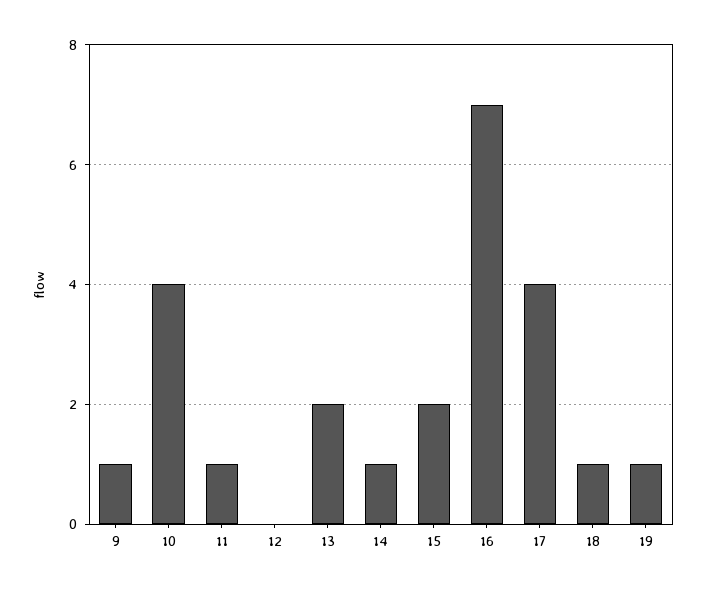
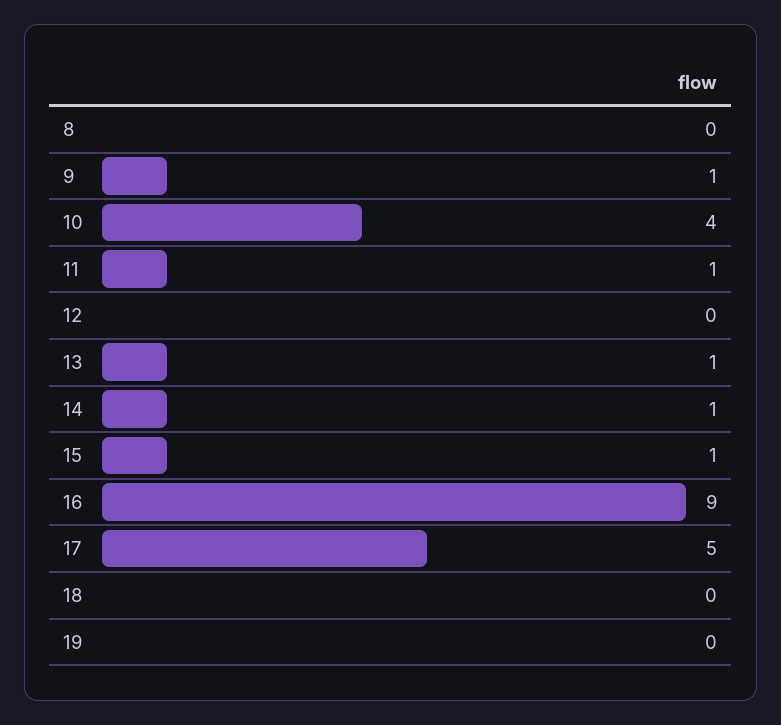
  {
    "9": 1,
    "10": 4,
    "11": 1,
    "12": 0,
-   "13": 2,
+   "13": 1,
    "14": 1,
-   "15": 2,
+   "15": 1,
-   "16": 7,
+   "16": 9,
-   "17": 4,
+   "17": 5,
-   "18": 1,
+   "18": 0,
-   "19": 1
+   "19": 0,
+   "8": 0
  }

